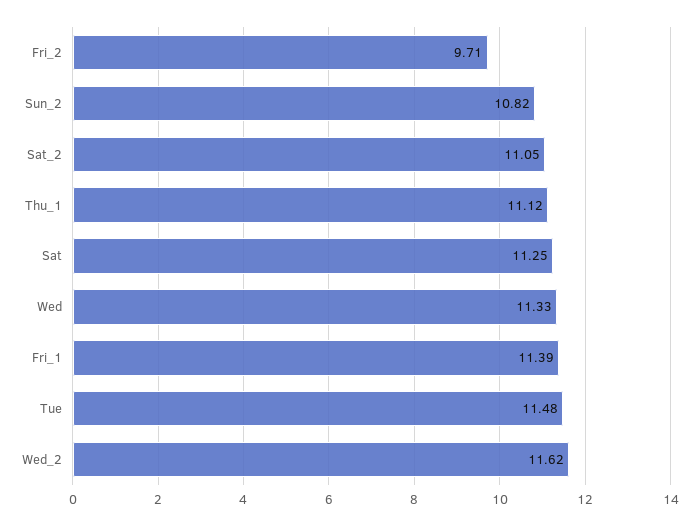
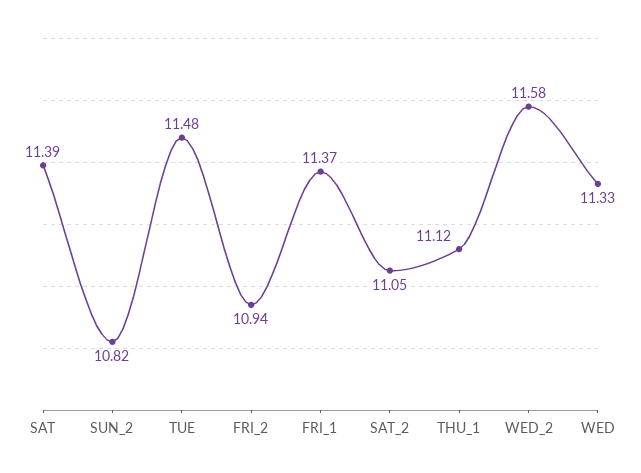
  {
-   "Fri_2": 9.71,
+   "Fri_2": 10.94,
    "Sun_2": 10.82,
    "Sat_2": 11.05,
    "Thu_1": 11.12,
-   "Sat": 11.25,
+   "Sat": 11.39,
    "Wed": 11.33,
-   "Fri_1": 11.39,
+   "Fri_1": 11.37,
    "Tue": 11.48,
-   "Wed_2": 11.62
+   "Wed_2": 11.58
  }

